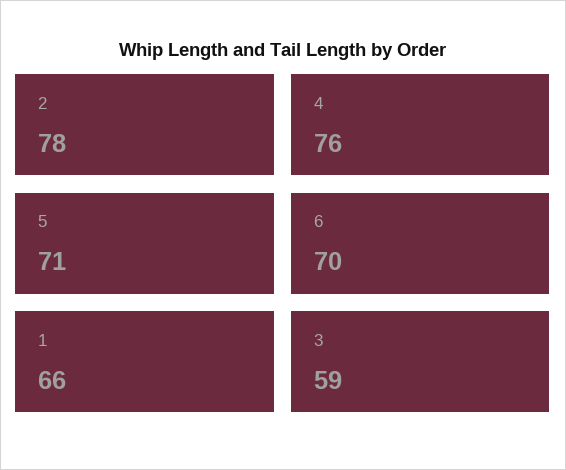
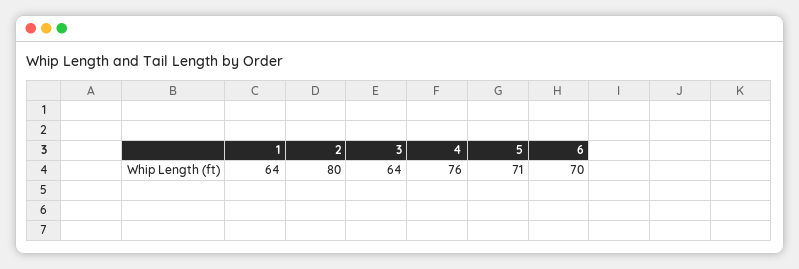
  {
-   "2": 78,
+   "2": 80,
    "4": 76,
    "5": 71,
    "6": 70,
-   "1": 66,
+   "1": 64,
-   "3": 59
+   "3": 64
  }

